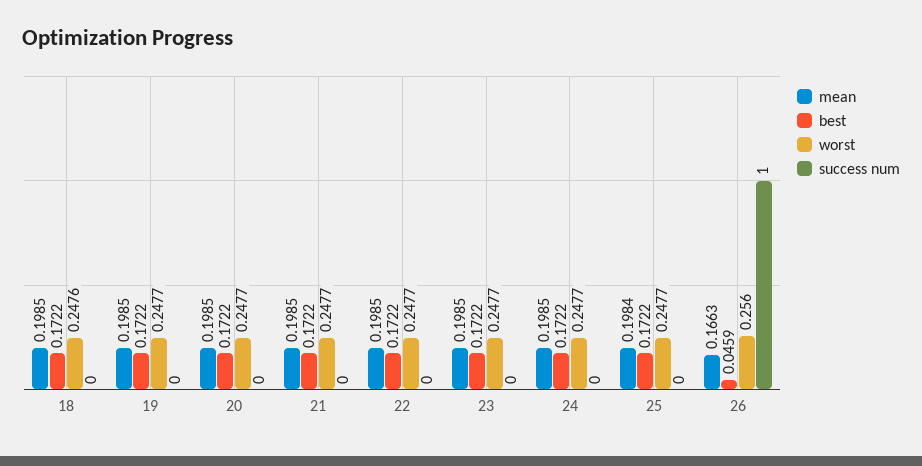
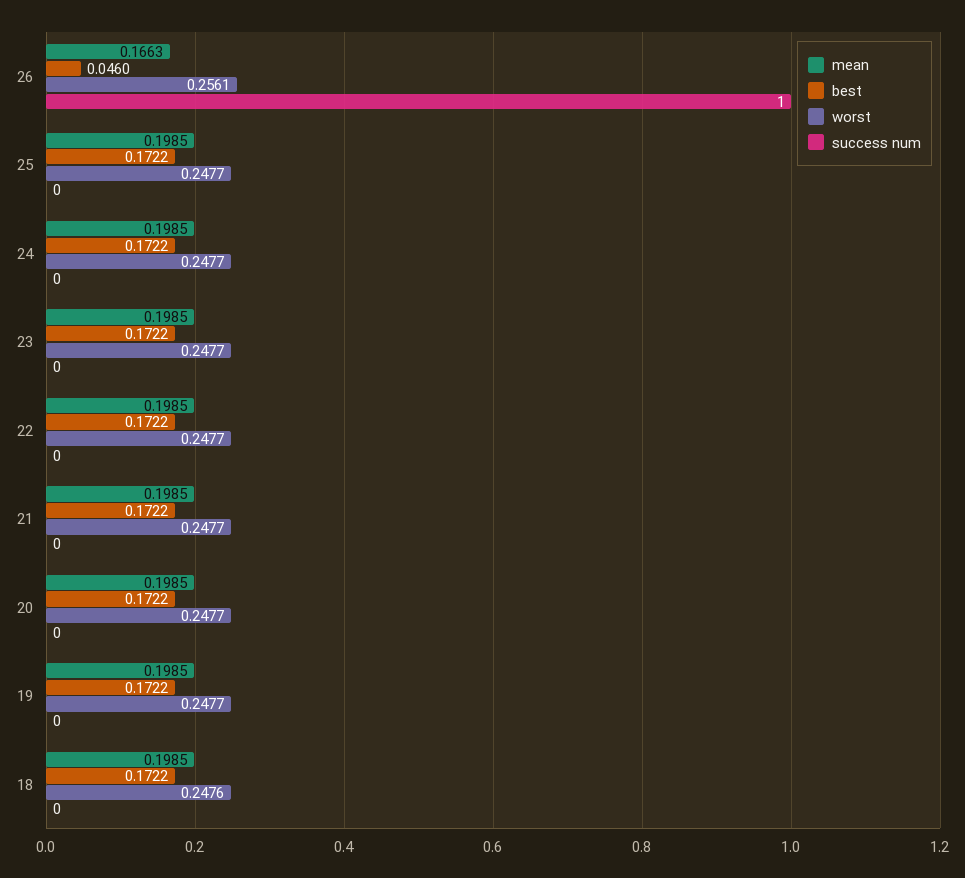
  {
    "mean": {
      "18": 0.1985,
      "19": 0.1985,
      "20": 0.1985,
      "21": 0.1985,
      "22": 0.1985,
      "23": 0.1985,
      "24": 0.1985,
-     "25": 0.1984,
+     "25": 0.1985,
      "26": 0.1663
    },
    "best": {
      "18": 0.1722,
      "19": 0.1722,
      "20": 0.1722,
      "21": 0.1722,
      "22": 0.1722,
      "23": 0.1722,
      "24": 0.1722,
      "25": 0.1722,
-     "26": 0.0459
+     "26": 0.046
    },
    "worst": {
      "18": 0.2476,
      "19": 0.2477,
      "20": 0.2477,
      "21": 0.2477,
      "22": 0.2477,
      "23": 0.2477,
      "24": 0.2477,
      "25": 0.2477,
-     "26": 0.256
+     "26": 0.2561
    },
    "success num": {
      "18": 0,
      "19": 0,
      "20": 0,
      "21": 0,
      "22": 0,
      "23": 0,
      "24": 0,
      "25": 0,
      "26": 1
    }
  }

